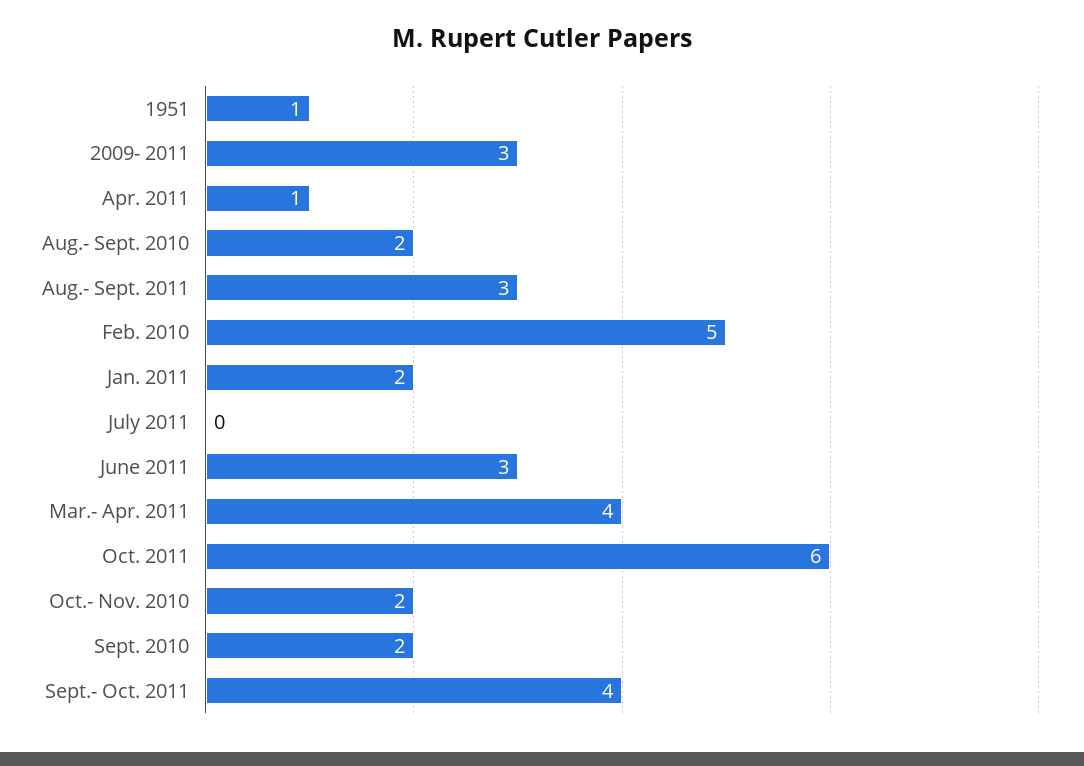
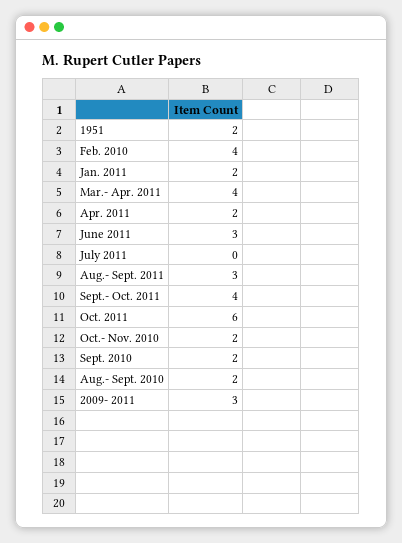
  {
-   "1951": 1,
+   "1951": 2,
    "2009- 2011": 3,
-   "Apr. 2011": 1,
+   "Apr. 2011": 2,
    "Aug.- Sept. 2010": 2,
    "Aug.- Sept. 2011": 3,
-   "Feb. 2010": 5,
+   "Feb. 2010": 4,
    "Jan. 2011": 2,
    "July 2011": 0,
    "June 2011": 3,
    "Mar.- Apr. 2011": 4,
    "Oct. 2011": 6,
    "Oct.- Nov. 2010": 2,
    "Sept. 2010": 2,
    "Sept.- Oct. 2011": 4
  }

